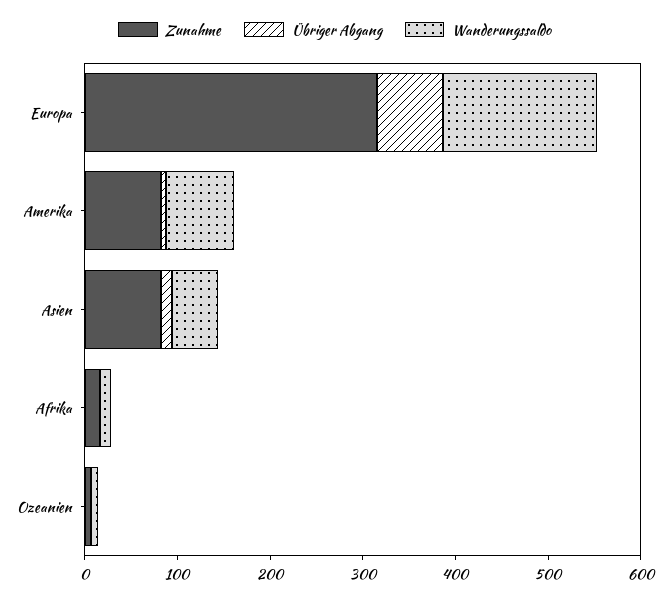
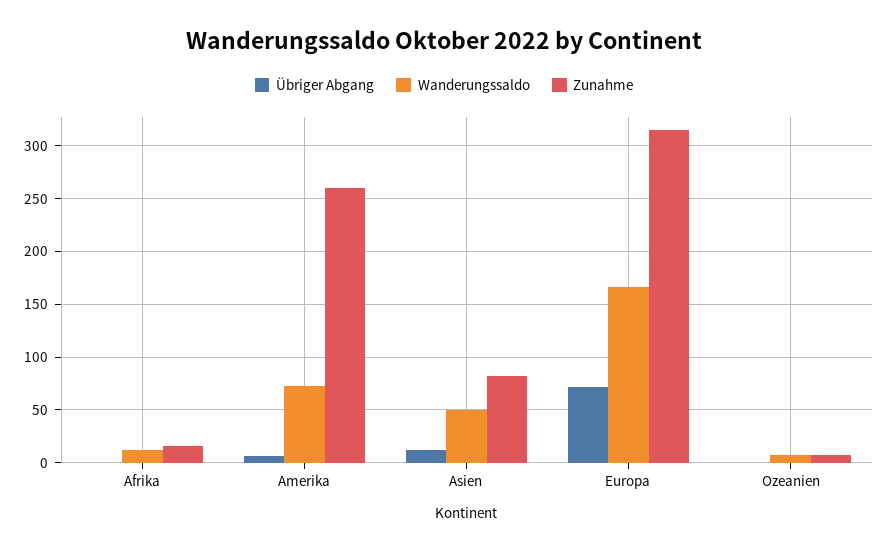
  {
    "Zunahme": {
      "Europa": 320,
-     "Amerika": 80,
+     "Amerika": 260,
      "Asien": 80,
      "Afrika": 20,
      "Ozeanien": 10
    },
    "Übriger Abgang": {
      "Europa": 70,
      "Amerika": 10,
      "Asien": 10,
      "Afrika": 0,
      "Ozeanien": 0
    },
    "Wanderungssaldo": {
      "Europa": 170,
      "Amerika": 70,
      "Asien": 50,
      "Afrika": 10,
      "Ozeanien": 10
    }
  }

